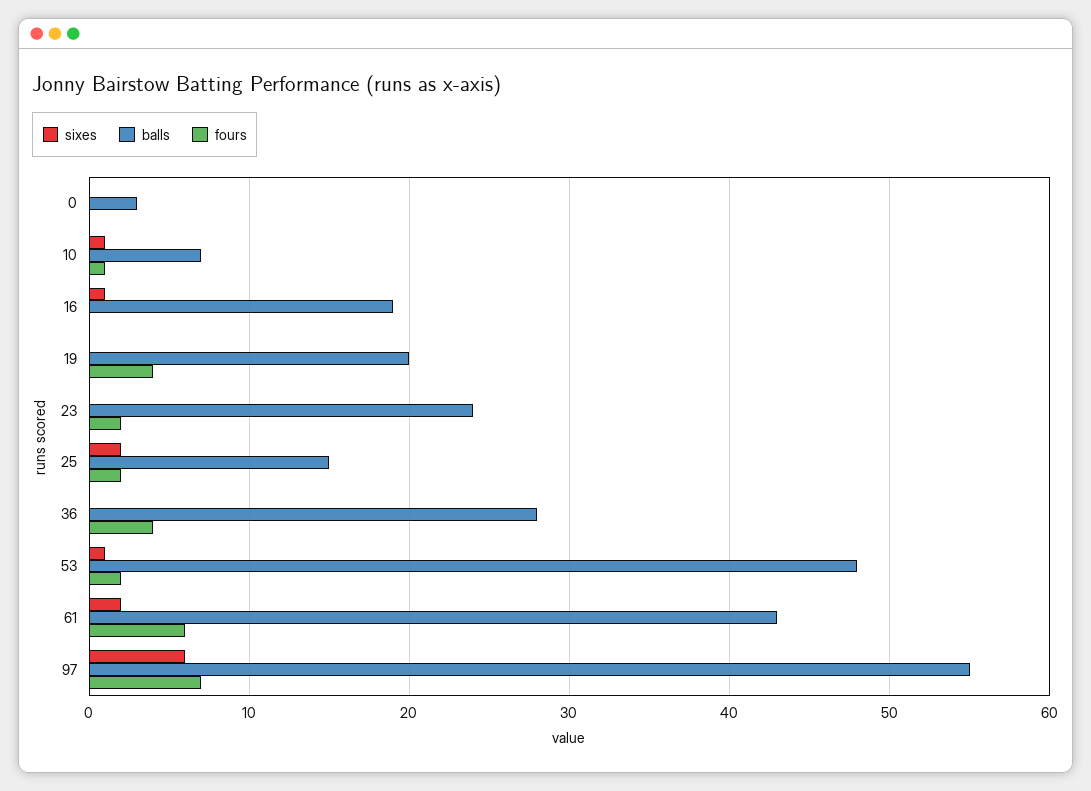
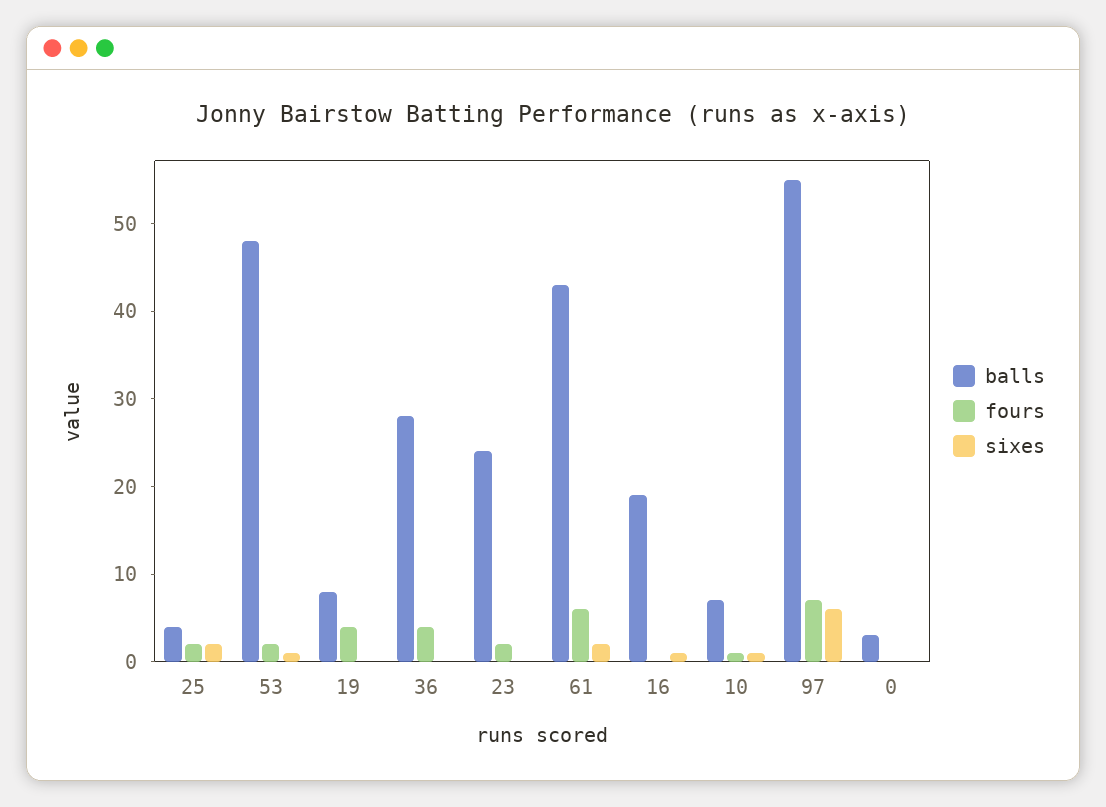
  {
    "sixes": {
      "0": 0,
      "10": 1,
      "16": 1,
      "19": 0,
      "23": 0,
      "25": 2,
      "36": 0,
      "53": 1,
      "61": 2,
      "97": 6
    },
    "balls": {
      "0": 3,
      "10": 7,
      "16": 19,
-     "19": 20,
+     "19": 8,
      "23": 24,
-     "25": 15,
+     "25": 4,
      "36": 28,
      "53": 48,
      "61": 43,
      "97": 55
    },
    "fours": {
      "0": 0,
      "10": 1,
      "16": 0,
      "19": 4,
      "23": 2,
      "25": 2,
      "36": 4,
      "53": 2,
      "61": 6,
      "97": 7
    }
  }

